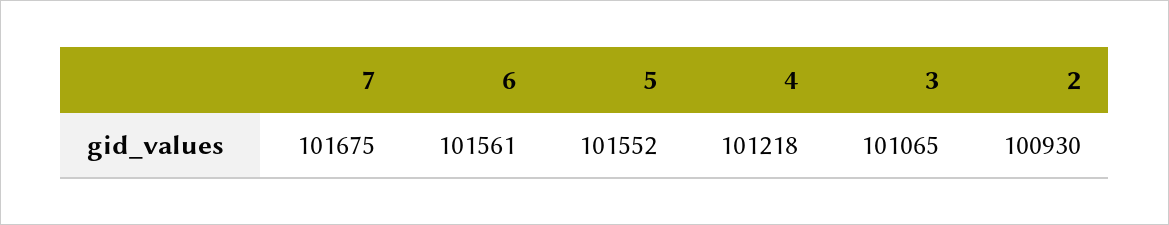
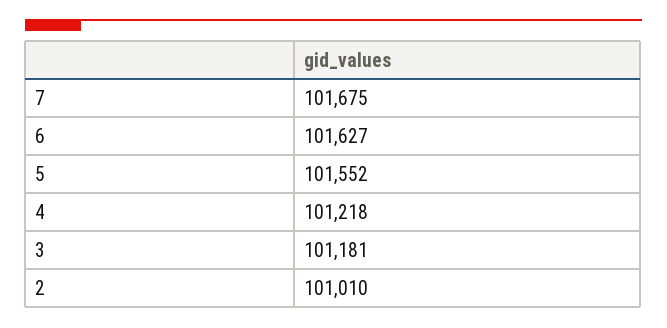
  {
    "7": 101675,
-   "6": 101561,
+   "6": 101627,
    "5": 101552,
    "4": 101218,
-   "3": 101065,
+   "3": 101181,
-   "2": 100930
+   "2": 101010
  }

